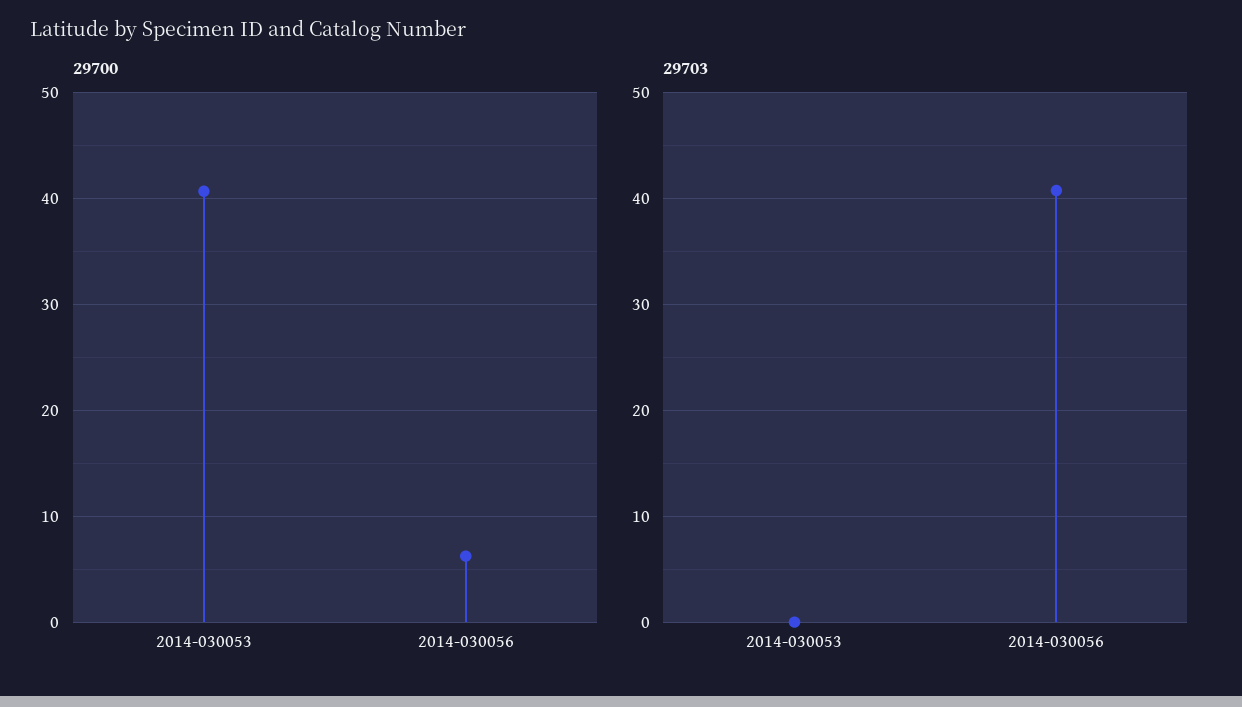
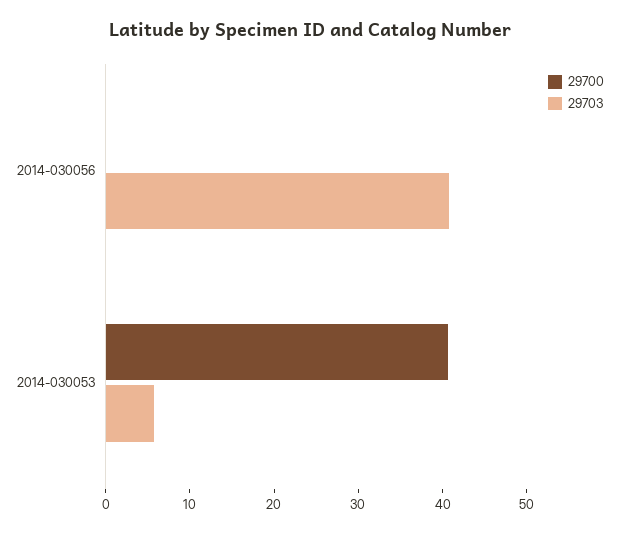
  {
    "29700": {
      "2014-030053": 41,
-     "2014-030056": 6
+     "2014-030056": 0
    },
    "29703": {
-     "2014-030053": 0,
+     "2014-030053": 6,
      "2014-030056": 41
    }
  }

